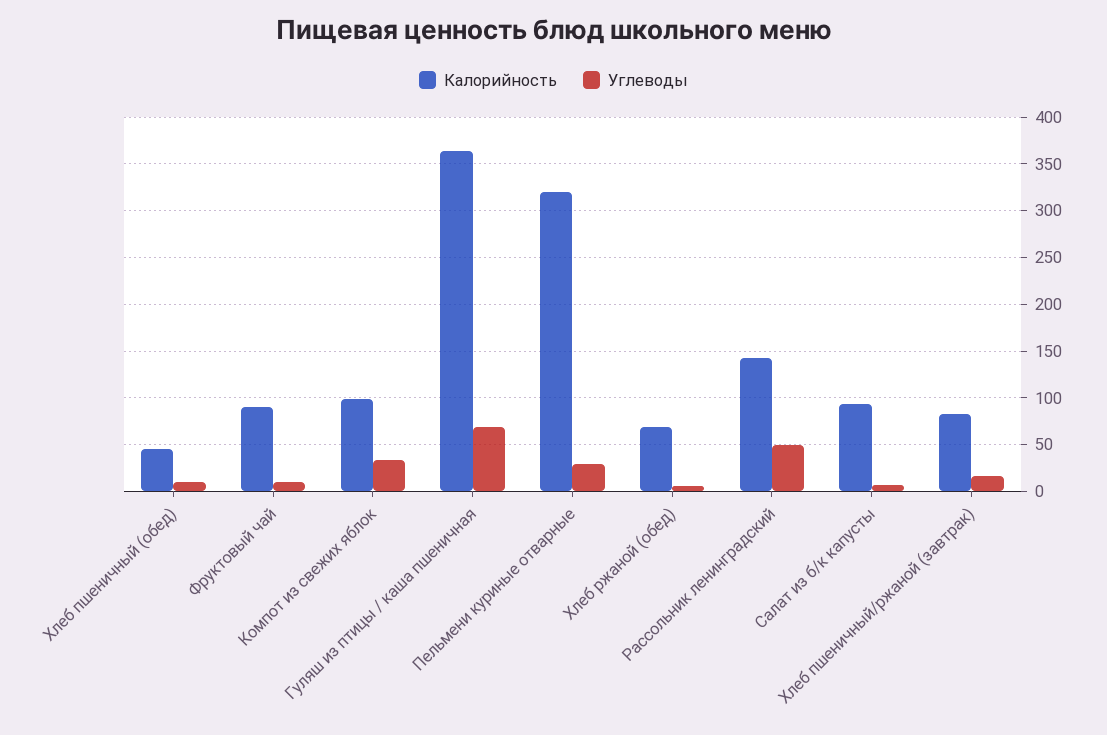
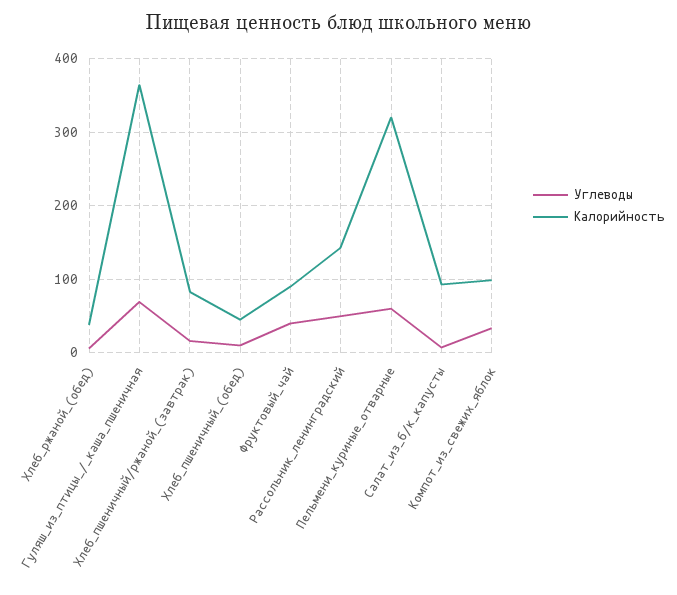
  {
    "Калорийность": {
      "Хлеб пшеничный (обед)": 50,
      "Фруктовый чай": 90,
      "Компот из свежих яблок": 100,
      "Гуляш из птицы / каша пшеничная": 360,
      "Пельмени куриные отварные": 320,
-     "Хлеб ржаной (обед)": 70,
+     "Хлеб ржаной (обед)": 40,
      "Рассольник ленинградский": 140,
      "Салат из б/к капусты": 90,
      "Хлеб пшеничный/ржаной (завтрак)": 80
    },
    "Углеводы": {
      "Хлеб пшеничный (обед)": 10,
-     "Фруктовый чай": 10,
+     "Фруктовый чай": 40,
      "Компот из свежих яблок": 30,
      "Гуляш из птицы / каша пшеничная": 70,
-     "Пельмени куриные отварные": 30,
+     "Пельмени куриные отварные": 60,
      "Хлеб ржаной (обед)": 10,
      "Рассольник ленинградский": 50,
      "Салат из б/к капусты": 10,
      "Хлеб пшеничный/ржаной (завтрак)": 20
    }
  }

